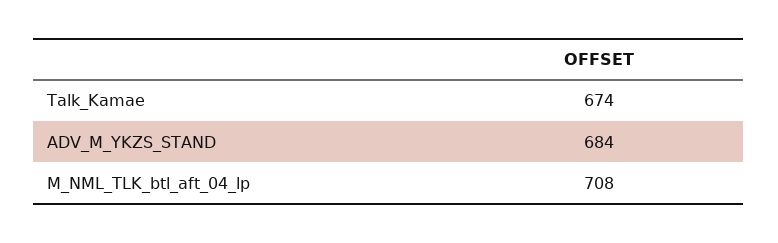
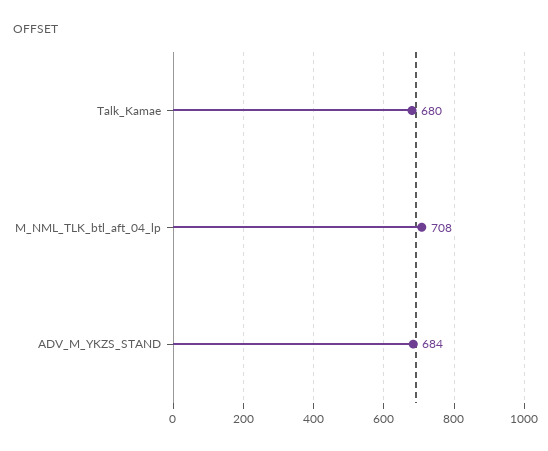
  {
-   "Talk_Kamae": 674,
+   "Talk_Kamae": 680,
    "ADV_M_YKZS_STAND": 684,
    "M_NML_TLK_btl_aft_04_lp": 708
  }

